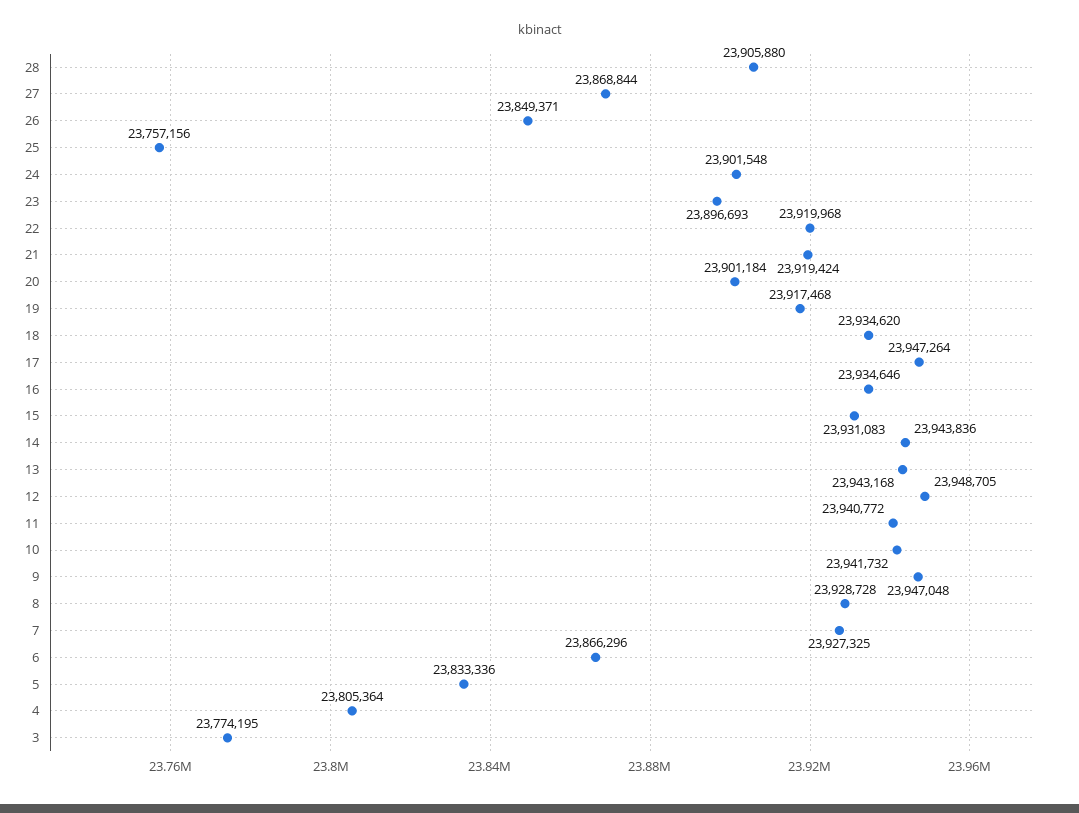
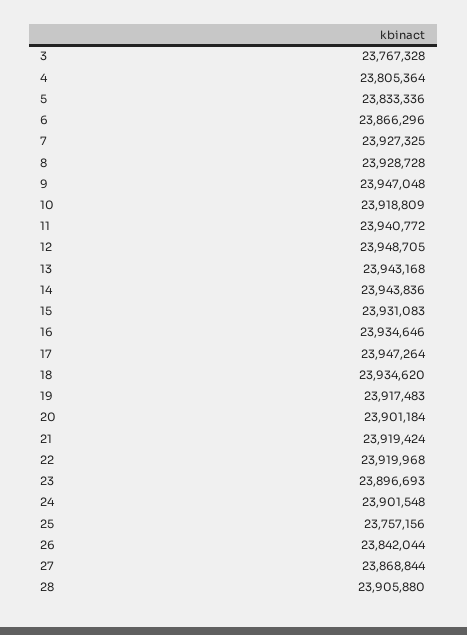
  {
    "28": 23905880,
    "27": 23868844,
-   "26": 23849371,
+   "26": 23842044,
    "25": 23757156,
    "24": 23901548,
    "23": 23896693,
    "22": 23919968,
    "21": 23919424,
    "20": 23901184,
-   "19": 23917468,
+   "19": 23917483,
    "18": 23934620,
    "17": 23947264,
    "16": 23934646,
    "15": 23931083,
    "14": 23943836,
    "13": 23943168,
    "12": 23948705,
    "11": 23940772,
-   "10": 23941732,
+   "10": 23918809,
    "9": 23947048,
    "8": 23928728,
    "7": 23927325,
    "6": 23866296,
    "5": 23833336,
    "4": 23805364,
-   "3": 23774195
+   "3": 23767328
  }

